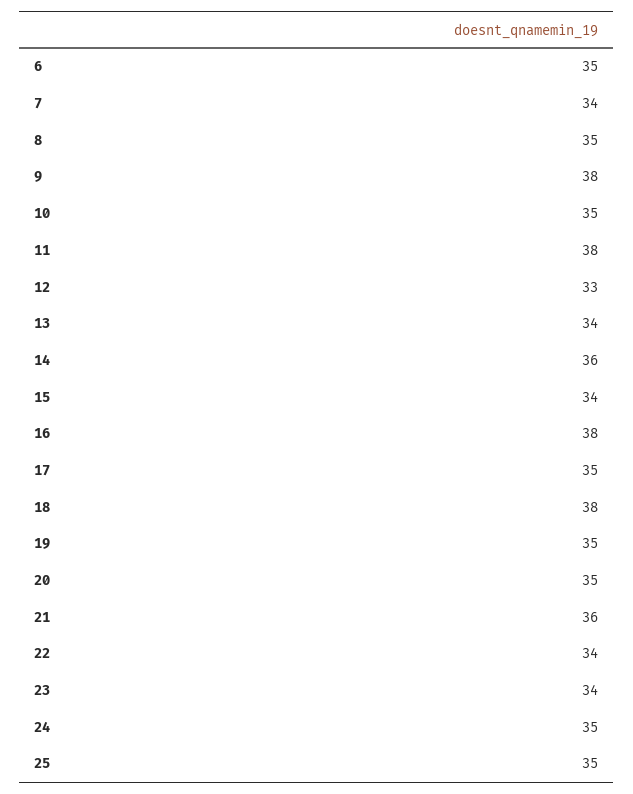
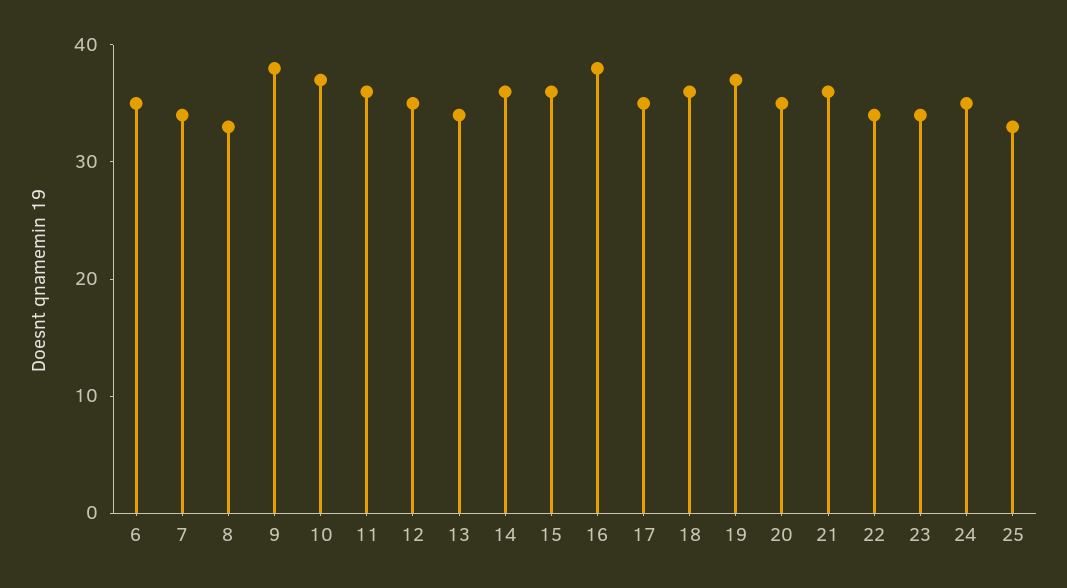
  {
    "6": 35,
    "7": 34,
-   "8": 35,
+   "8": 33,
    "9": 38,
-   "10": 35,
+   "10": 37,
-   "11": 38,
+   "11": 36,
-   "12": 33,
+   "12": 35,
    "13": 34,
    "14": 36,
-   "15": 34,
+   "15": 36,
    "16": 38,
    "17": 35,
-   "18": 38,
+   "18": 36,
-   "19": 35,
+   "19": 37,
    "20": 35,
    "21": 36,
    "22": 34,
    "23": 34,
    "24": 35,
-   "25": 35
+   "25": 33
  }

